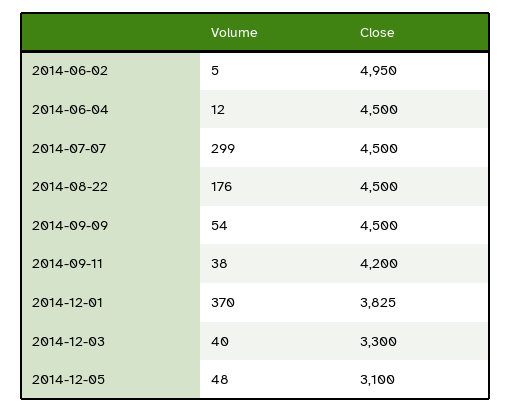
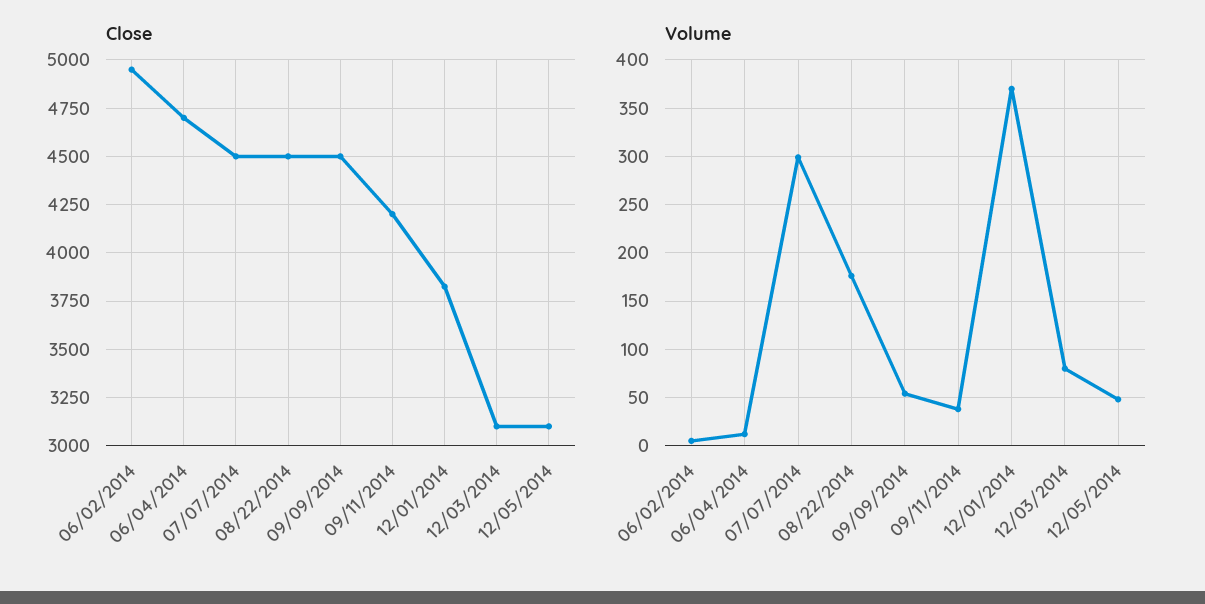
  {
    "Volume": {
      "2014-06-02": 5,
      "2014-06-04": 12,
      "2014-07-07": 299,
      "2014-08-22": 176,
      "2014-09-09": 54,
      "2014-09-11": 38,
      "2014-12-01": 370,
-     "2014-12-03": 40,
+     "2014-12-03": 80,
      "2014-12-05": 48
    },
    "Close": {
      "2014-06-02": 4950,
-     "2014-06-04": 4500,
+     "2014-06-04": 4700,
      "2014-07-07": 4500,
      "2014-08-22": 4500,
      "2014-09-09": 4500,
      "2014-09-11": 4200,
      "2014-12-01": 3825,
-     "2014-12-03": 3300,
+     "2014-12-03": 3100,
      "2014-12-05": 3100
    }
  }

